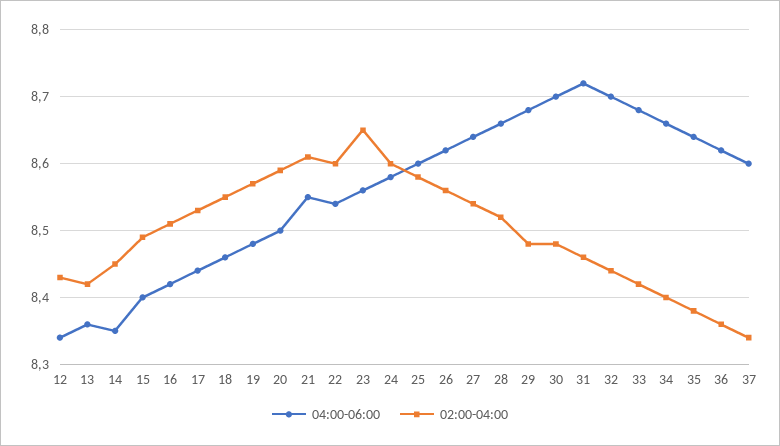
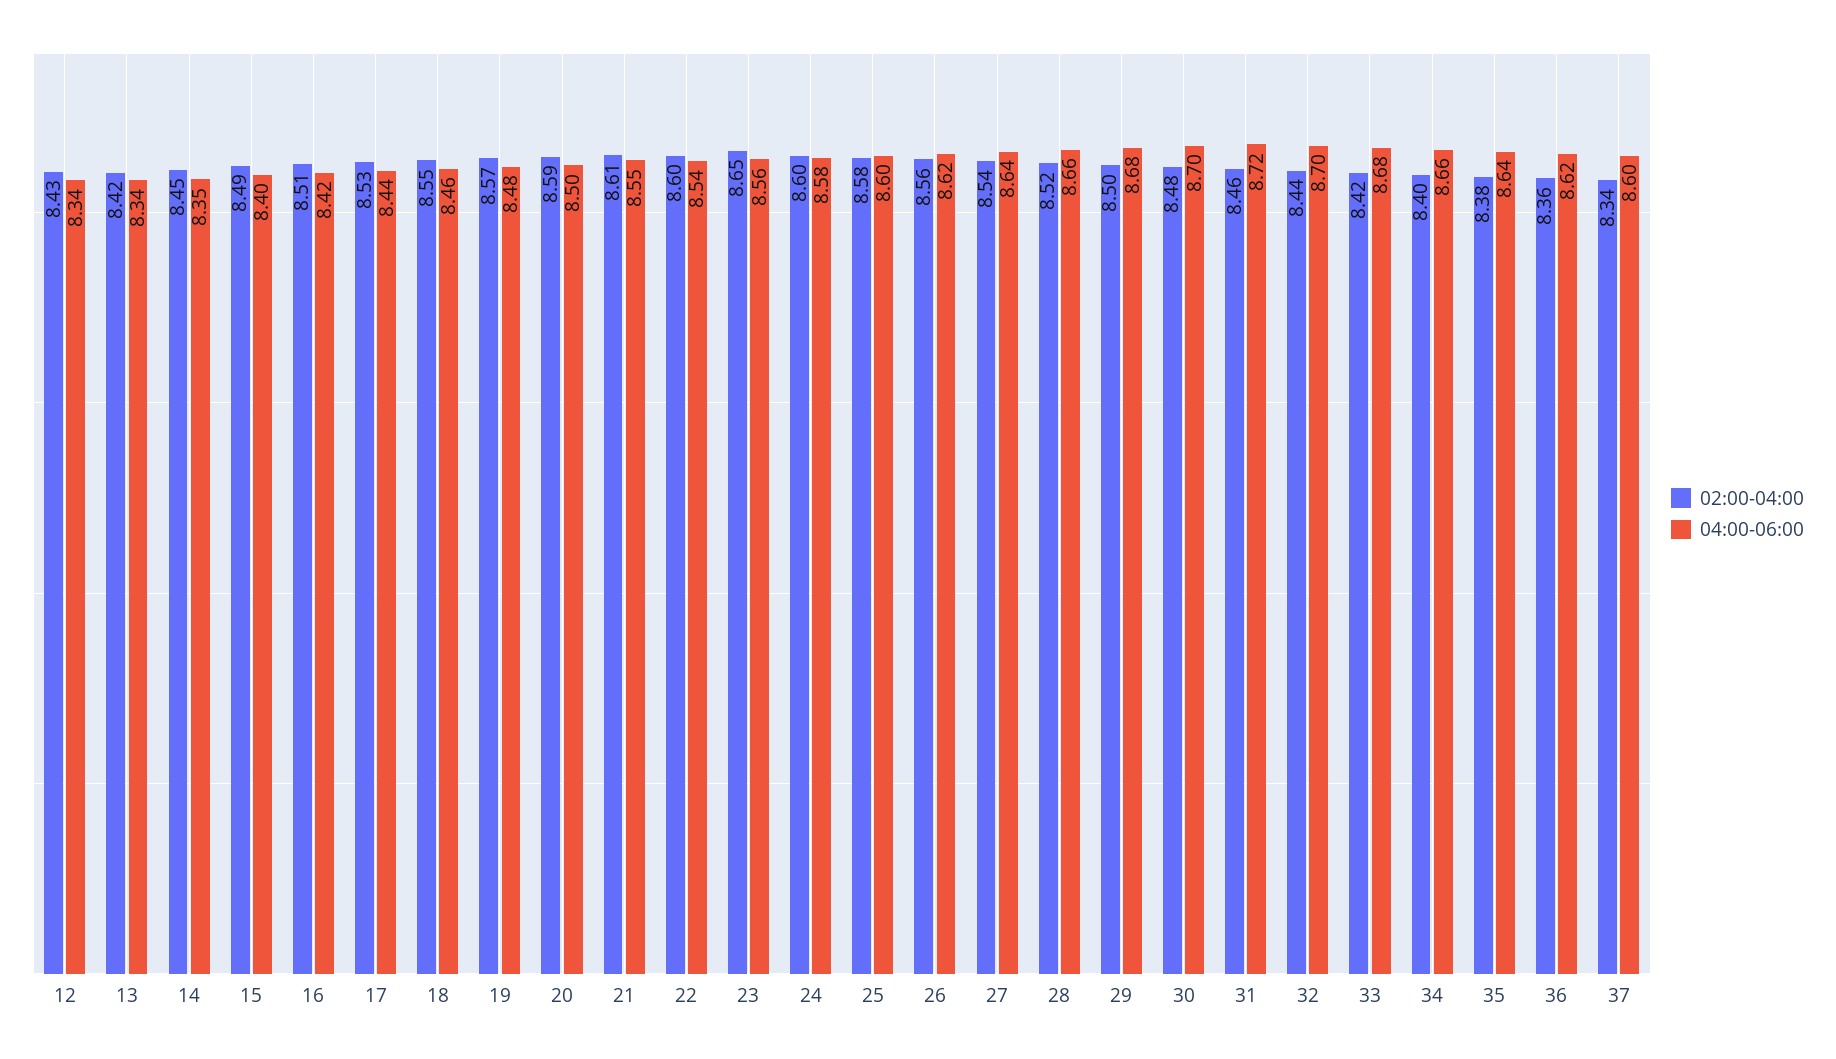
  {
    "04:00-06:00": {
      "12": 8.34,
-     "13": 8.36,
+     "13": 8.34,
      "14": 8.35,
      "15": 8.4,
      "16": 8.42,
      "17": 8.44,
      "18": 8.46,
      "19": 8.48,
      "20": 8.5,
      "21": 8.55,
      "22": 8.54,
      "23": 8.56,
      "24": 8.58,
      "25": 8.6,
      "26": 8.62,
      "27": 8.64,
      "28": 8.66,
      "29": 8.68,
      "30": 8.7,
      "31": 8.72,
      "32": 8.7,
      "33": 8.68,
      "34": 8.66,
      "35": 8.64,
      "36": 8.62,
      "37": 8.6
    },
    "02:00-04:00": {
      "12": 8.43,
      "13": 8.42,
      "14": 8.45,
      "15": 8.49,
      "16": 8.51,
      "17": 8.53,
      "18": 8.55,
      "19": 8.57,
      "20": 8.59,
      "21": 8.61,
      "22": 8.6,
      "23": 8.65,
      "24": 8.6,
      "25": 8.58,
      "26": 8.56,
      "27": 8.54,
      "28": 8.52,
-     "29": 8.48,
+     "29": 8.5,
      "30": 8.48,
      "31": 8.46,
      "32": 8.44,
      "33": 8.42,
      "34": 8.4,
      "35": 8.38,
      "36": 8.36,
      "37": 8.34
    }
  }

